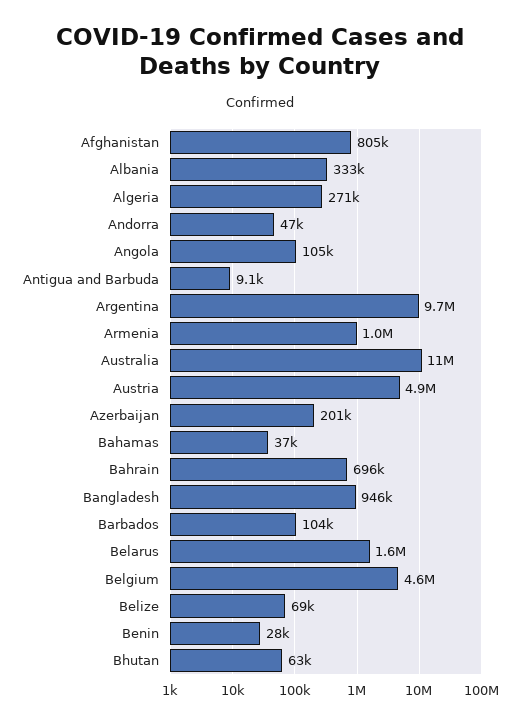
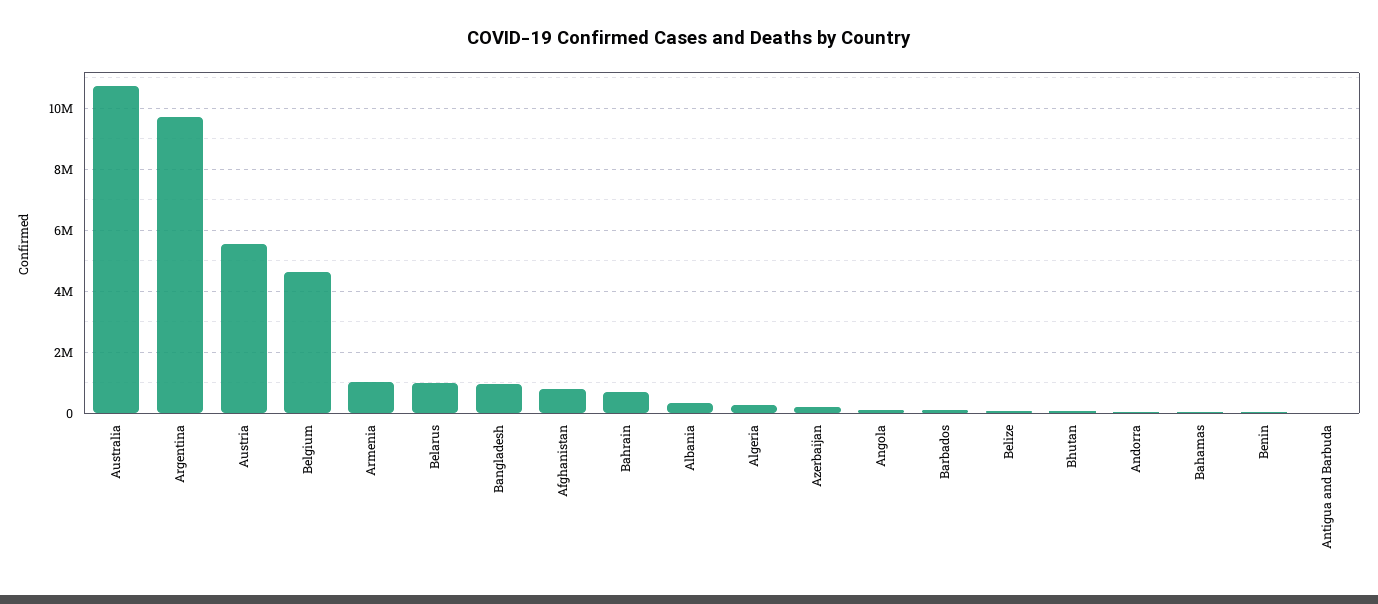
  {
    "Afghanistan": 805000,
    "Albania": 333000,
    "Algeria": 271000,
    "Andorra": 47000,
    "Angola": 105000,
    "Antigua and Barbuda": 9100,
    "Argentina": 9700000,
    "Armenia": 1000000,
    "Australia": 11000000,
-   "Austria": 4900000,
+   "Austria": 5600000,
    "Azerbaijan": 201000,
    "Bahamas": 37000,
    "Bahrain": 696000,
    "Bangladesh": 946000,
    "Barbados": 104000,
-   "Belarus": 1600000,
+   "Belarus": 1000000,
    "Belgium": 4600000,
    "Belize": 69000,
    "Benin": 28000,
    "Bhutan": 63000
  }

